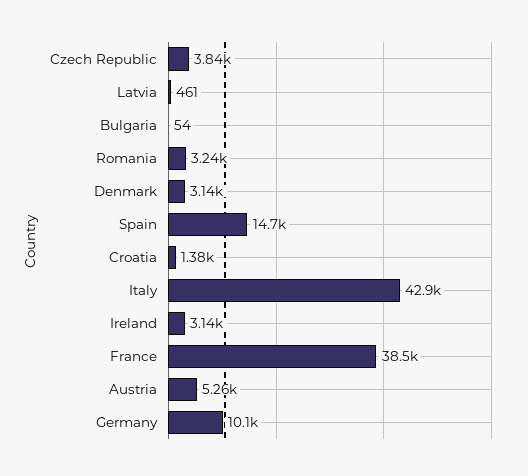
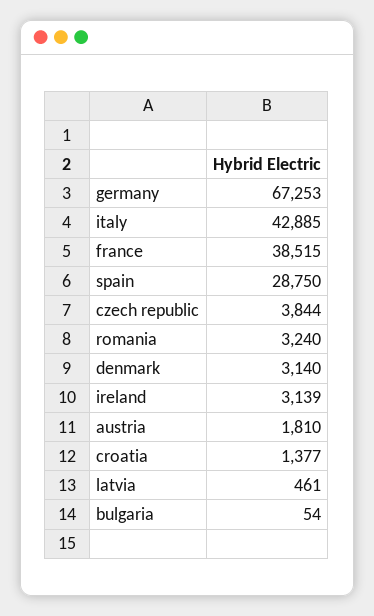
  {
    "Czech Republic": 3844,
    "Latvia": 461,
    "Bulgaria": 54,
    "Romania": 3240,
    "Denmark": 3140,
-   "Spain": 14700,
+   "Spain": 28750,
    "Croatia": 1377,
    "Italy": 42885,
    "Ireland": 3139,
    "France": 38515,
-   "Austria": 5260,
+   "Austria": 1810,
-   "Germany": 10100
+   "Germany": 67253
  }

